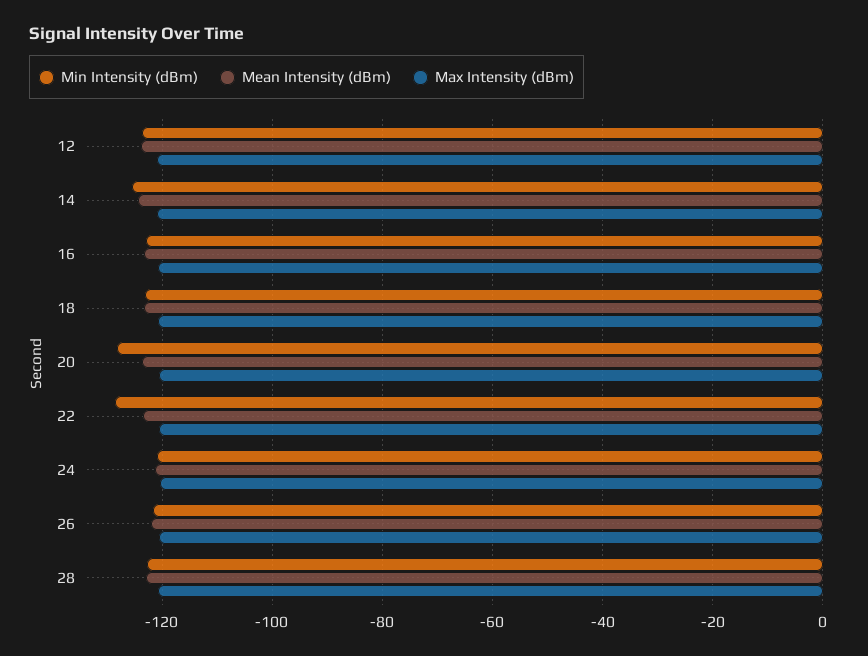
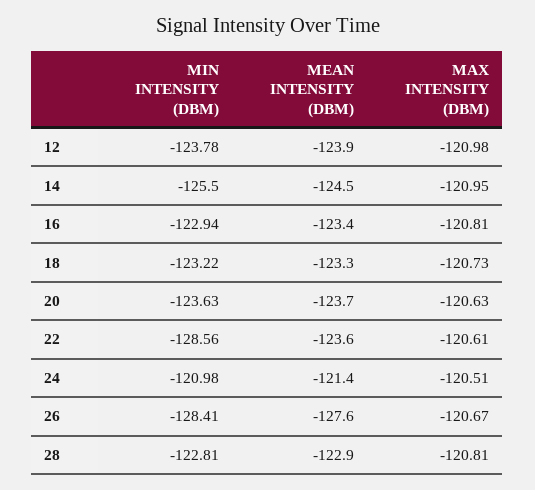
  {
    "Min Intensity (dBm)": {
      "12": -123.78,
      "14": -125.5,
      "16": -122.94,
      "18": -123.22,
-     "20": -128,
+     "20": -123.63,
      "22": -128.56,
      "24": -120.98,
-     "26": -122,
+     "26": -128.41,
      "28": -122.81
    },
    "Mean Intensity (dBm)": {
      "12": -123.9,
      "14": -124.5,
      "16": -123.4,
      "18": -123.3,
      "20": -123.7,
      "22": -123.6,
      "24": -121.4,
-     "26": -122,
+     "26": -127.6,
      "28": -122.9
    },
    "Max Intensity (dBm)": {
      "12": -120.98,
      "14": -120.95,
      "16": -120.81,
      "18": -120.73,
      "20": -120.63,
      "22": -120.61,
      "24": -120.51,
      "26": -120.67,
      "28": -120.81
    }
  }

